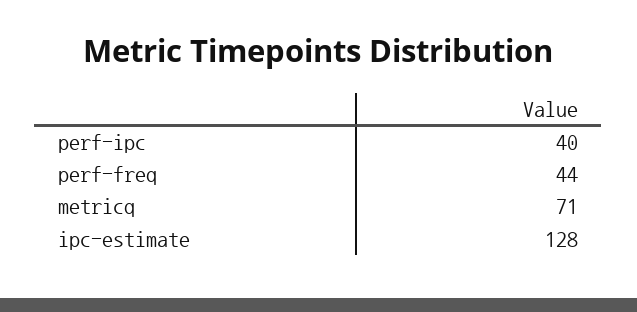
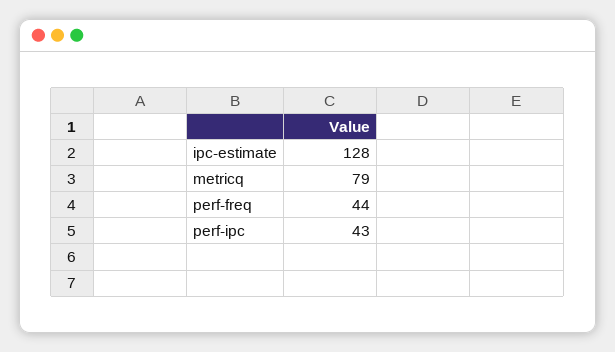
  {
-   "perf-ipc": 40,
+   "perf-ipc": 43,
    "perf-freq": 44,
-   "metricq": 71,
+   "metricq": 79,
    "ipc-estimate": 128
  }

